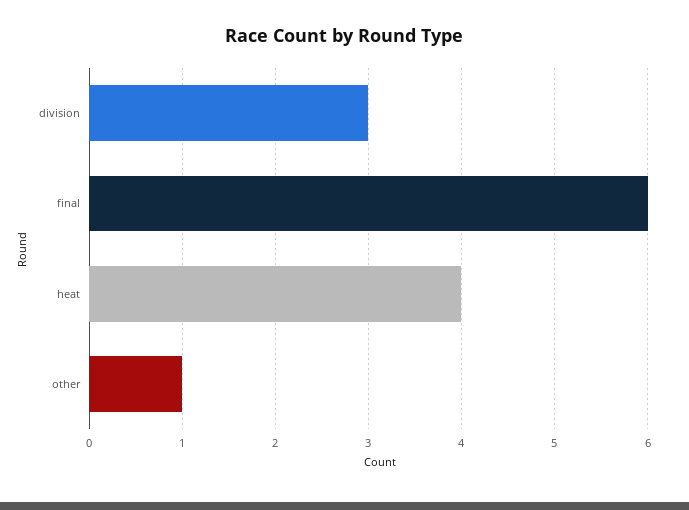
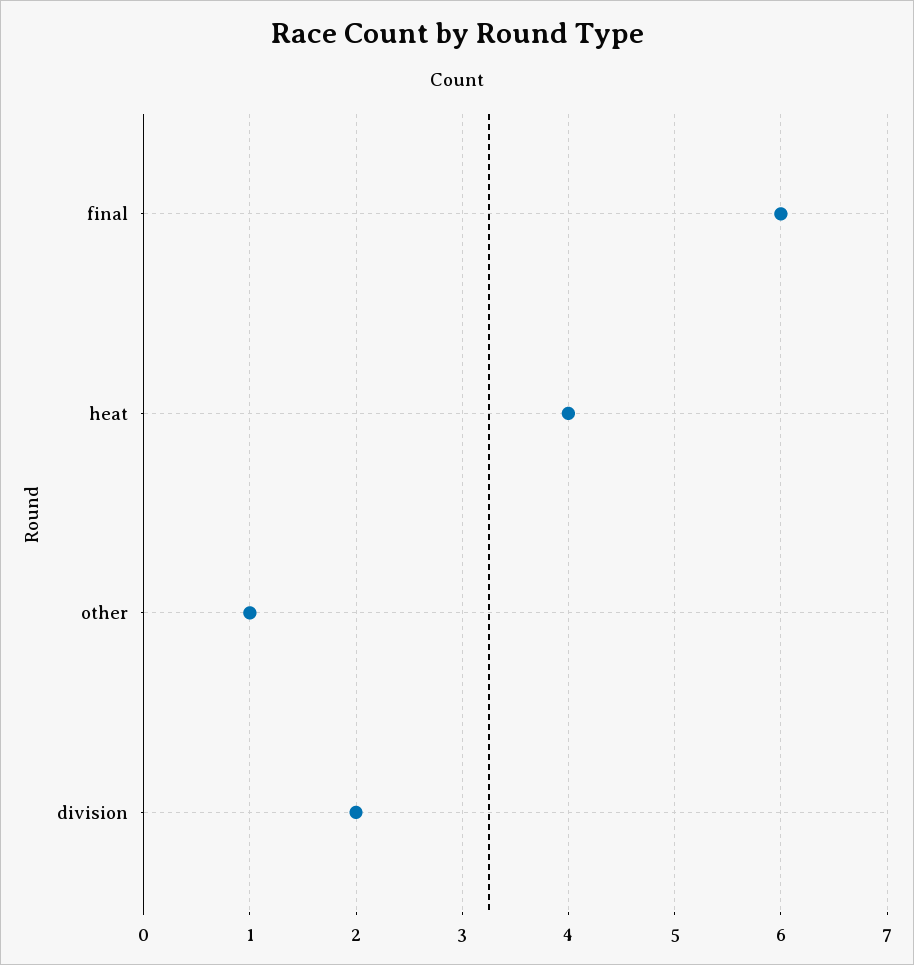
  {
-   "division": 3,
+   "division": 2,
    "final": 6,
    "heat": 4,
    "other": 1
  }

